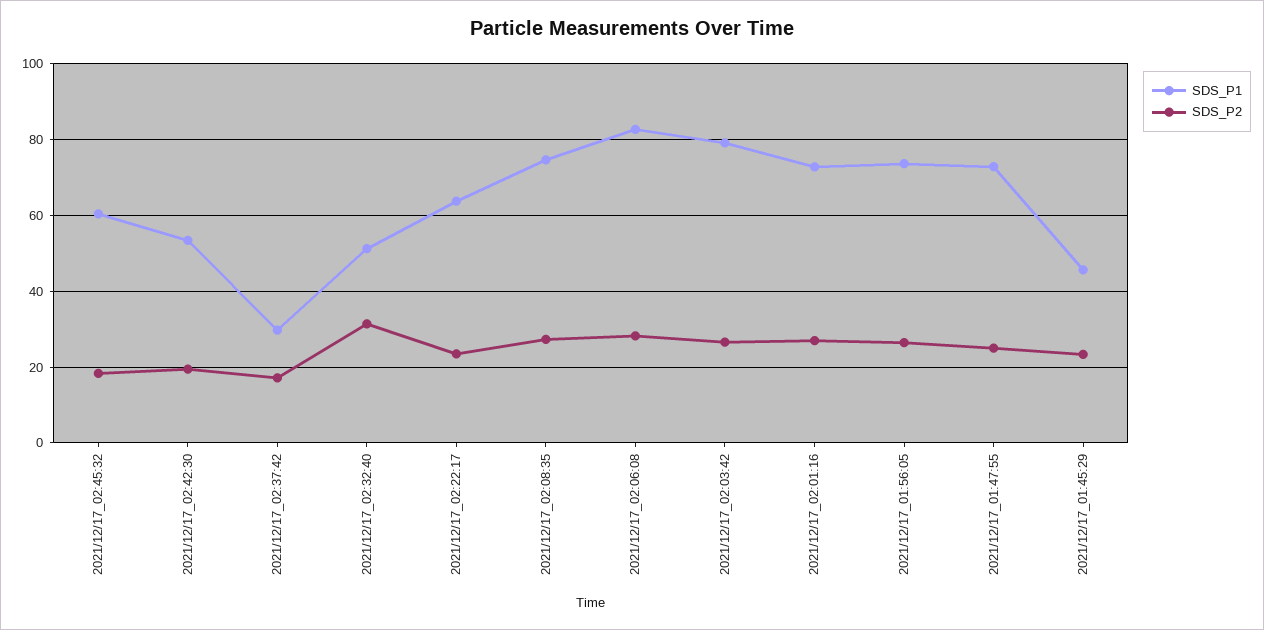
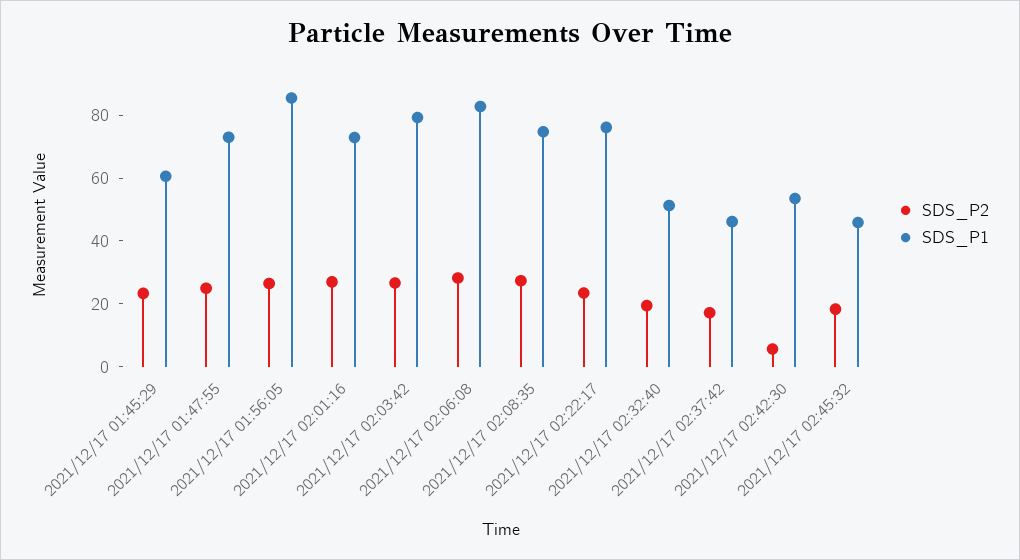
  {
    "SDS_P1": {
-     "2021/12/17_02:45:32": 60,
+     "2021/12/17_02:45:32": 45,
      "2021/12/17_02:42:30": 54,
-     "2021/12/17_02:37:42": 30,
+     "2021/12/17_02:37:42": 45,
      "2021/12/17_02:32:40": 52,
-     "2021/12/17_02:22:17": 64,
+     "2021/12/17_02:22:17": 75,
      "2021/12/17_02:08:35": 74,
      "2021/12/17_02:06:08": 82,
      "2021/12/17_02:03:42": 80,
      "2021/12/17_02:01:16": 72,
-     "2021/12/17_01:56:05": 74,
+     "2021/12/17_01:56:05": 85,
      "2021/12/17_01:47:55": 72,
-     "2021/12/17_01:45:29": 46
+     "2021/12/17_01:45:29": 60
    },
    "SDS_P2": {
      "2021/12/17_02:45:32": 18,
-     "2021/12/17_02:42:30": 20,
+     "2021/12/17_02:42:30": 5,
      "2021/12/17_02:37:42": 18,
-     "2021/12/17_02:32:40": 32,
+     "2021/12/17_02:32:40": 20,
      "2021/12/17_02:22:17": 24,
      "2021/12/17_02:08:35": 28,
      "2021/12/17_02:06:08": 28,
      "2021/12/17_02:03:42": 26,
      "2021/12/17_02:01:16": 28,
      "2021/12/17_01:56:05": 26,
      "2021/12/17_01:47:55": 26,
      "2021/12/17_01:45:29": 24
    }
  }

